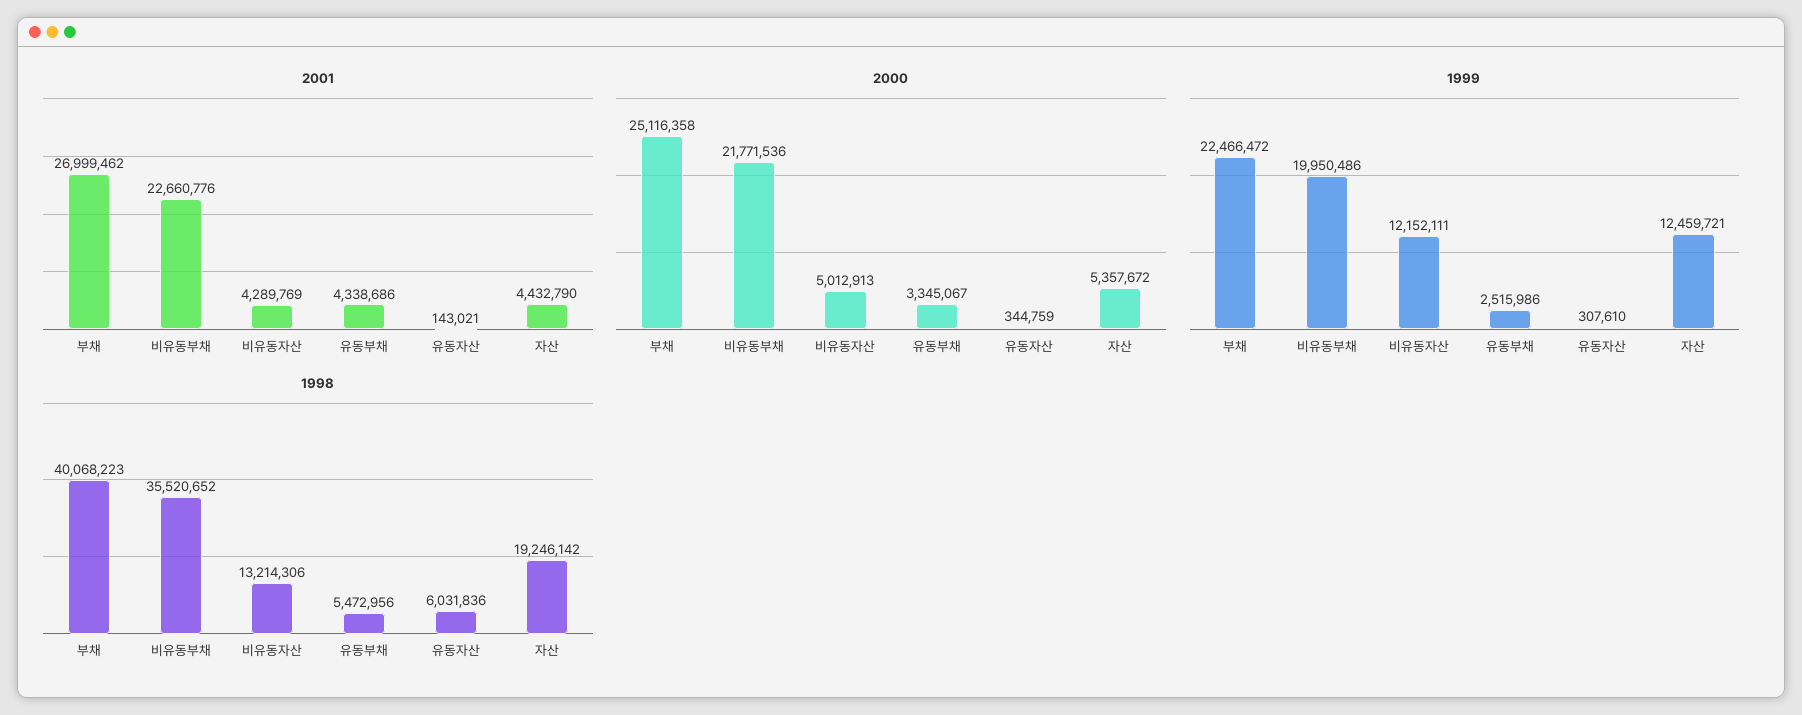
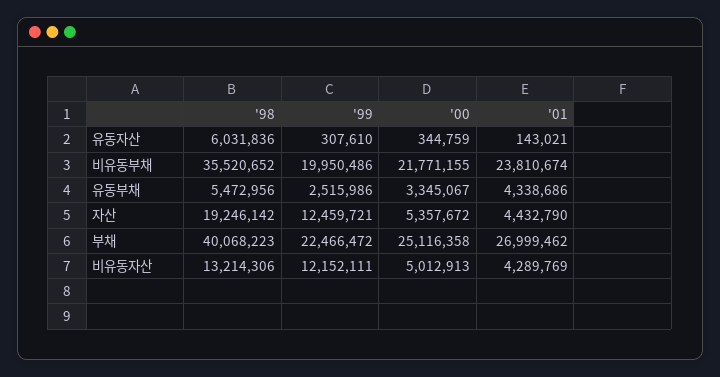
  {
    "2001": {
      "부채": 26999462,
-     "비유동부채": 22660776,
+     "비유동부채": 23810674,
      "비유동자산": 4289769,
      "유동부채": 4338686,
      "유동자산": 143021,
      "자산": 4432790
    },
    "2000": {
      "부채": 25116358,
-     "비유동부채": 21771536,
+     "비유동부채": 21771155,
      "비유동자산": 5012913,
      "유동부채": 3345067,
      "유동자산": 344759,
      "자산": 5357672
    },
    "1999": {
      "부채": 22466472,
      "비유동부채": 19950486,
      "비유동자산": 12152111,
      "유동부채": 2515986,
      "유동자산": 307610,
      "자산": 12459721
    },
    "1998": {
      "부채": 40068223,
      "비유동부채": 35520652,
      "비유동자산": 13214306,
      "유동부채": 5472956,
      "유동자산": 6031836,
      "자산": 19246142
    }
  }

